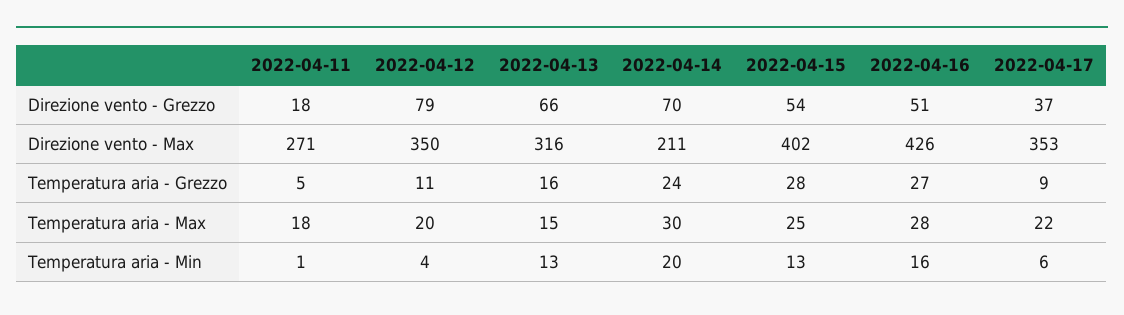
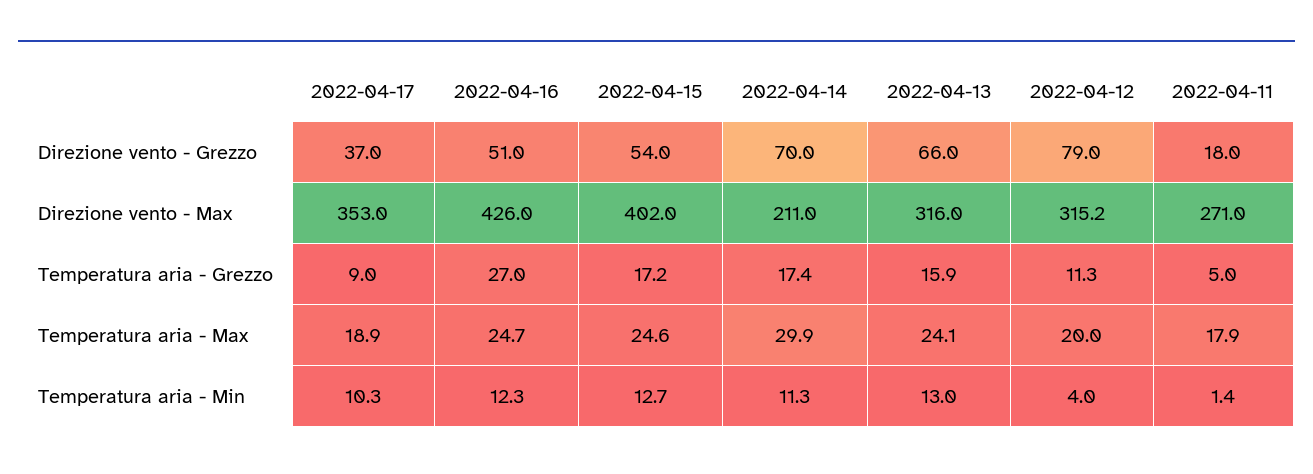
  {
    "2022-04-11": {
      "Direzione vento - Grezzo": 18,
      "Direzione vento - Max": 271,
      "Temperatura aria - Grezzo": 5,
      "Temperatura aria - Max": 17.9,
      "Temperatura aria - Min": 1.4
    },
    "2022-04-12": {
      "Direzione vento - Grezzo": 79,
-     "Direzione vento - Max": 350,
+     "Direzione vento - Max": 315.2,
      "Temperatura aria - Grezzo": 11.3,
      "Temperatura aria - Max": 20,
      "Temperatura aria - Min": 4
    },
    "2022-04-13": {
      "Direzione vento - Grezzo": 66,
      "Direzione vento - Max": 316,
      "Temperatura aria - Grezzo": 15.9,
-     "Temperatura aria - Max": 15,
+     "Temperatura aria - Max": 24.1,
      "Temperatura aria - Min": 13
    },
    "2022-04-14": {
      "Direzione vento - Grezzo": 70,
      "Direzione vento - Max": 211,
-     "Temperatura aria - Grezzo": 24,
+     "Temperatura aria - Grezzo": 17.4,
      "Temperatura aria - Max": 29.9,
-     "Temperatura aria - Min": 20
+     "Temperatura aria - Min": 11.3
    },
    "2022-04-15": {
      "Direzione vento - Grezzo": 54,
      "Direzione vento - Max": 402,
-     "Temperatura aria - Grezzo": 28,
+     "Temperatura aria - Grezzo": 17.2,
      "Temperatura aria - Max": 24.6,
      "Temperatura aria - Min": 12.7
    },
    "2022-04-16": {
      "Direzione vento - Grezzo": 51,
      "Direzione vento - Max": 426,
      "Temperatura aria - Grezzo": 27,
-     "Temperatura aria - Max": 28,
+     "Temperatura aria - Max": 24.7,
-     "Temperatura aria - Min": 16
+     "Temperatura aria - Min": 12.3
    },
    "2022-04-17": {
      "Direzione vento - Grezzo": 37,
      "Direzione vento - Max": 353,
      "Temperatura aria - Grezzo": 9,
-     "Temperatura aria - Max": 22,
+     "Temperatura aria - Max": 18.9,
-     "Temperatura aria - Min": 6
+     "Temperatura aria - Min": 10.3
    }
  }

